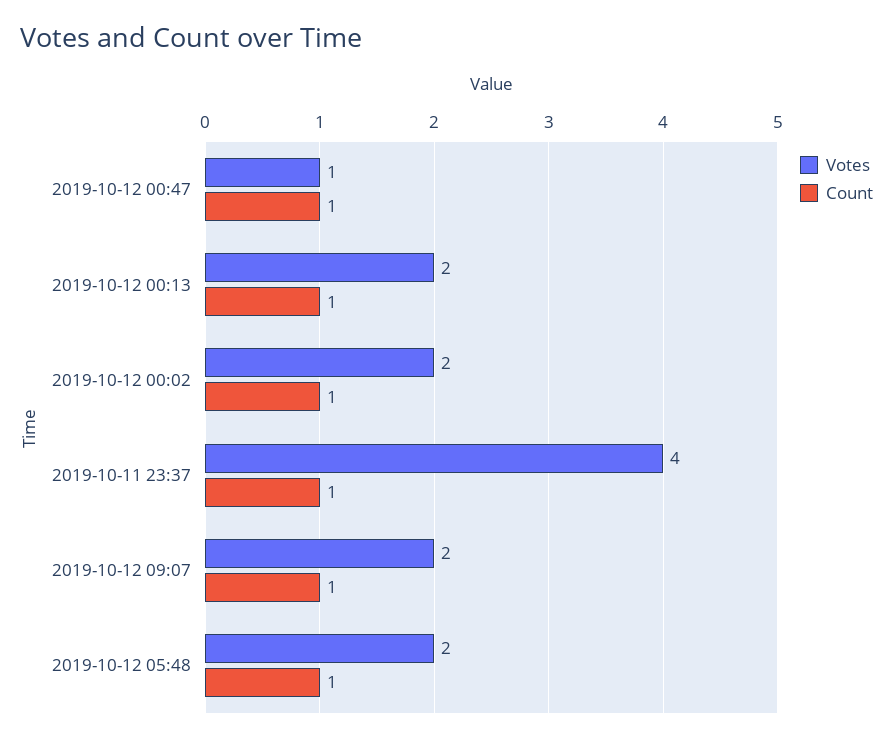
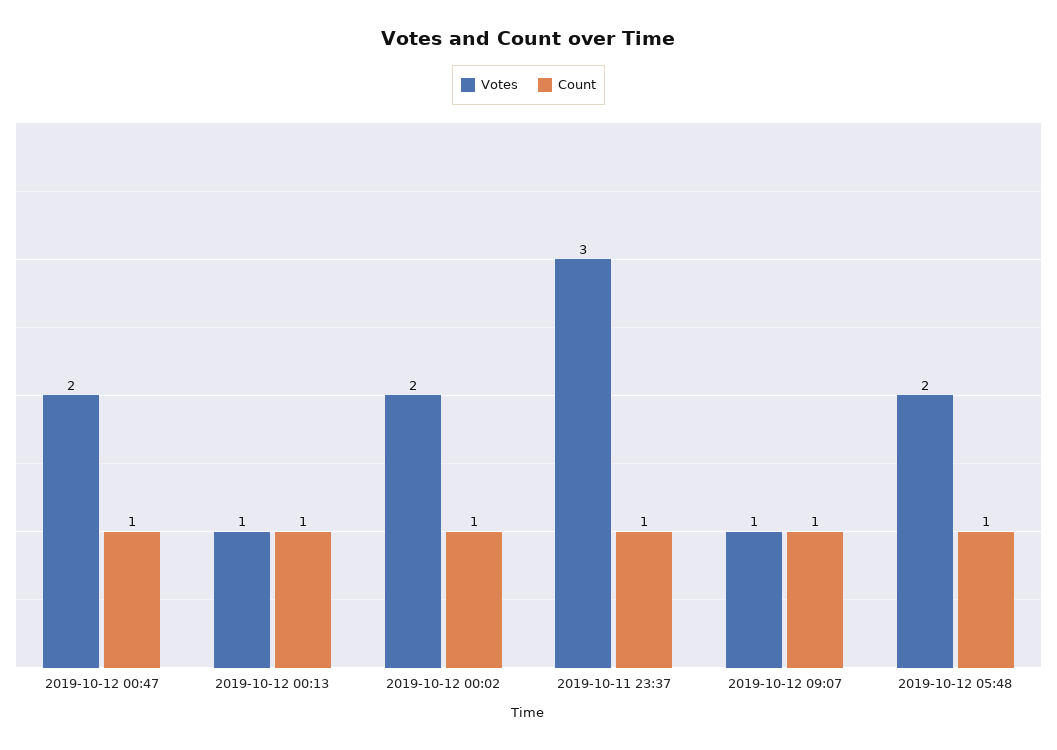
  {
    "Votes": {
-     "2019-10-12 00:47": 1,
+     "2019-10-12 00:47": 2,
-     "2019-10-12 00:13": 2,
+     "2019-10-12 00:13": 1,
      "2019-10-12 00:02": 2,
-     "2019-10-11 23:37": 4,
+     "2019-10-11 23:37": 3,
-     "2019-10-12 09:07": 2,
+     "2019-10-12 09:07": 1,
      "2019-10-12 05:48": 2
    },
    "Count": {
      "2019-10-12 00:47": 1,
      "2019-10-12 00:13": 1,
      "2019-10-12 00:02": 1,
      "2019-10-11 23:37": 1,
      "2019-10-12 09:07": 1,
      "2019-10-12 05:48": 1
    }
  }

